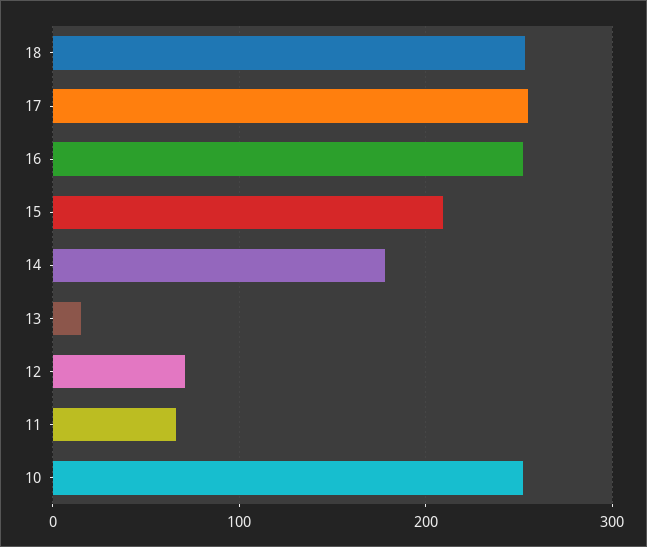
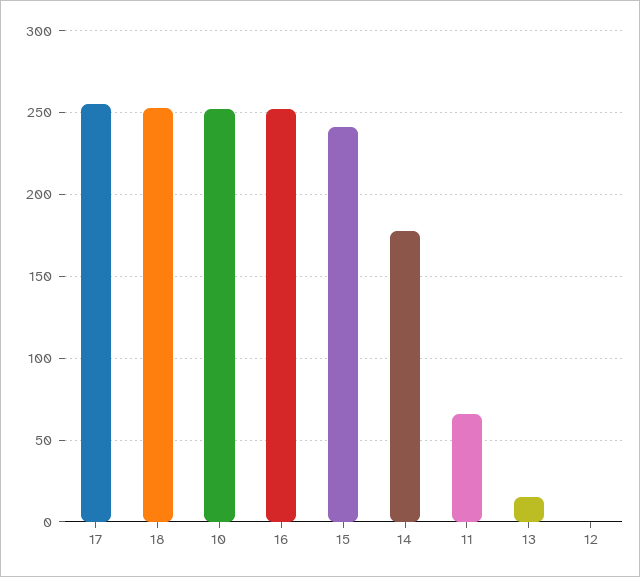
  {
    "18": 255,
    "17": 255,
    "16": 250,
-   "15": 210,
+   "15": 240,
    "14": 180,
    "13": 15,
-   "12": 70,
+   "12": 0,
    "11": 65,
    "10": 250
  }

